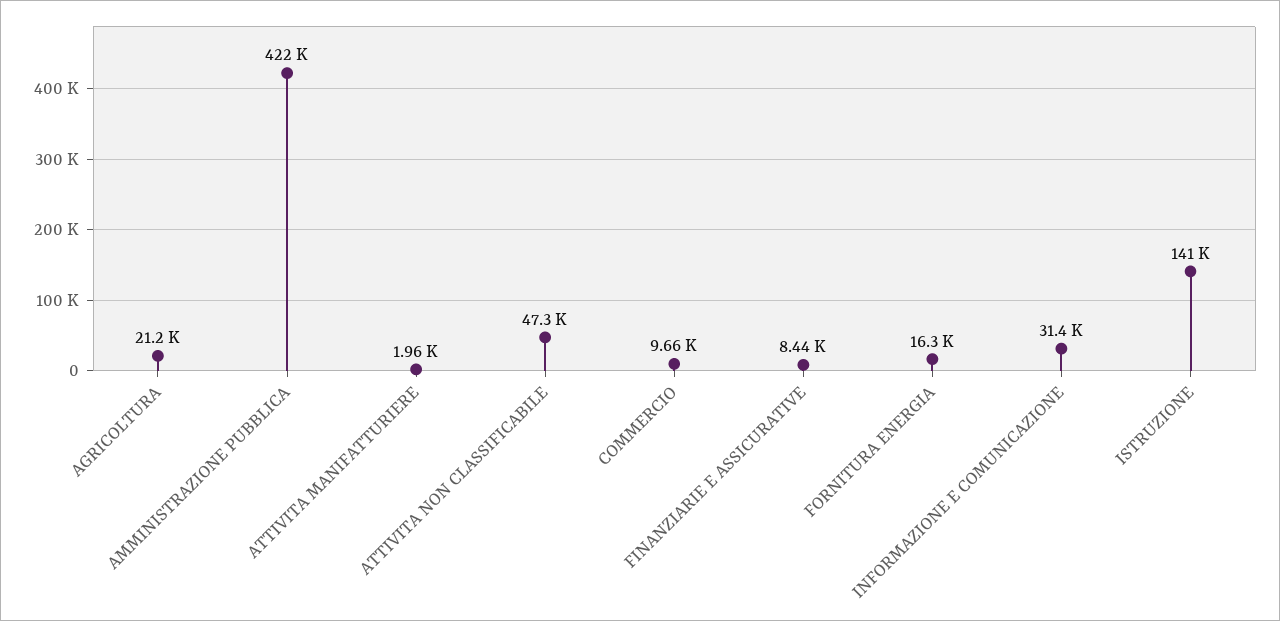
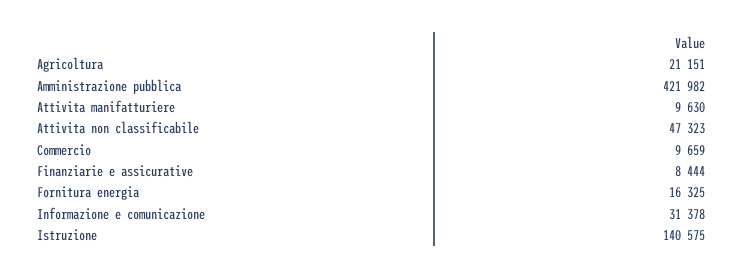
  {
    "AGRICOLTURA": 21151,
    "AMMINISTRAZIONE PUBBLICA": 421982,
-   "ATTIVITA MANIFATTURIERE": 1960,
+   "ATTIVITA MANIFATTURIERE": 9630,
    "ATTIVITA NON CLASSIFICABILE": 47323,
    "COMMERCIO": 9659,
    "FINANZIARIE E ASSICURATIVE": 8444,
    "FORNITURA ENERGIA": 16325,
    "INFORMAZIONE E COMUNICAZIONE": 31378,
    "ISTRUZIONE": 140575
  }

